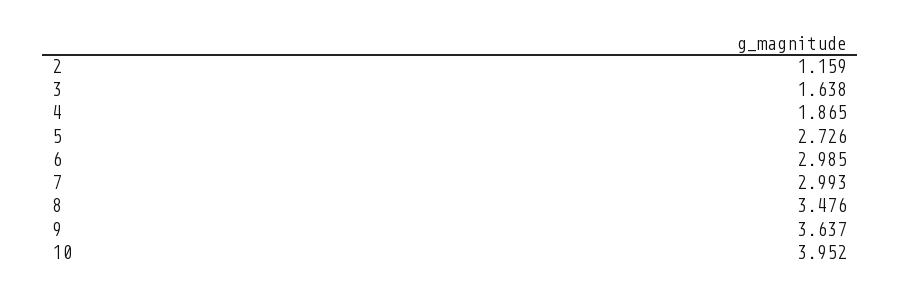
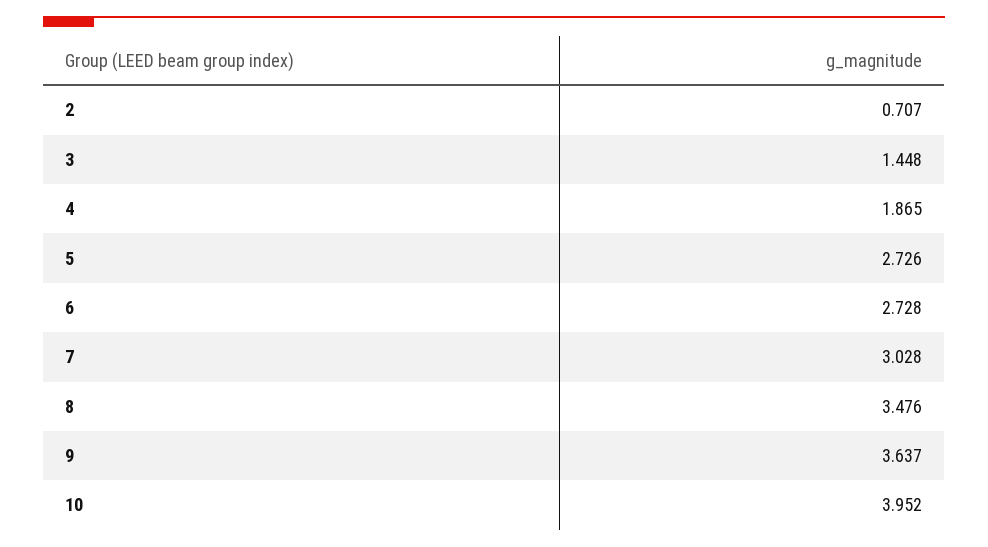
  {
-   "2": 1.159,
+   "2": 0.707,
-   "3": 1.638,
+   "3": 1.448,
    "4": 1.865,
    "5": 2.726,
-   "6": 2.985,
+   "6": 2.728,
-   "7": 2.993,
+   "7": 3.028,
    "8": 3.476,
    "9": 3.637,
    "10": 3.952
  }

